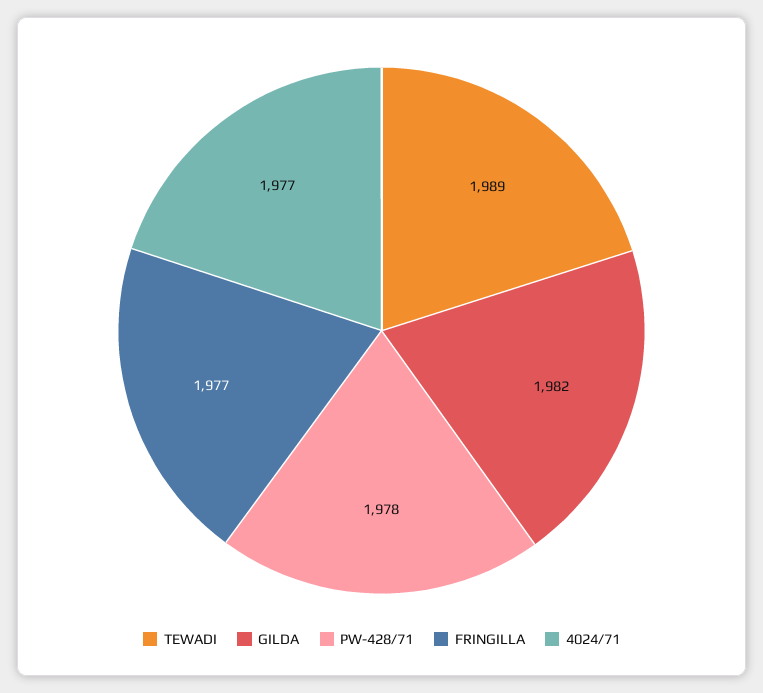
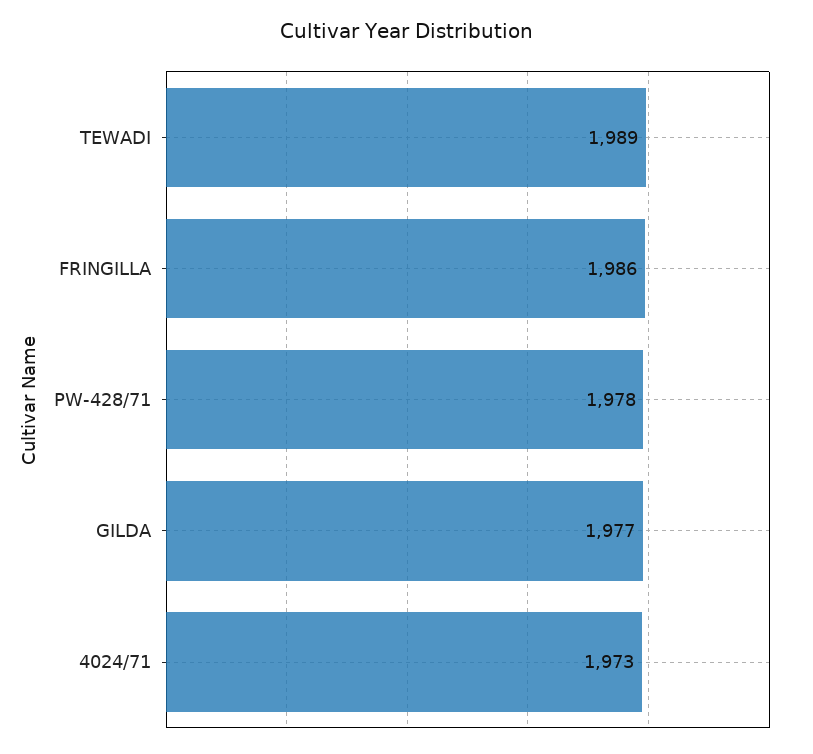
  {
    "TEWADI": 1989,
-   "GILDA": 1982,
+   "GILDA": 1977,
    "PW-428/71": 1978,
-   "FRINGILLA": 1977,
+   "FRINGILLA": 1986,
-   "4024/71": 1977
+   "4024/71": 1973
  }

